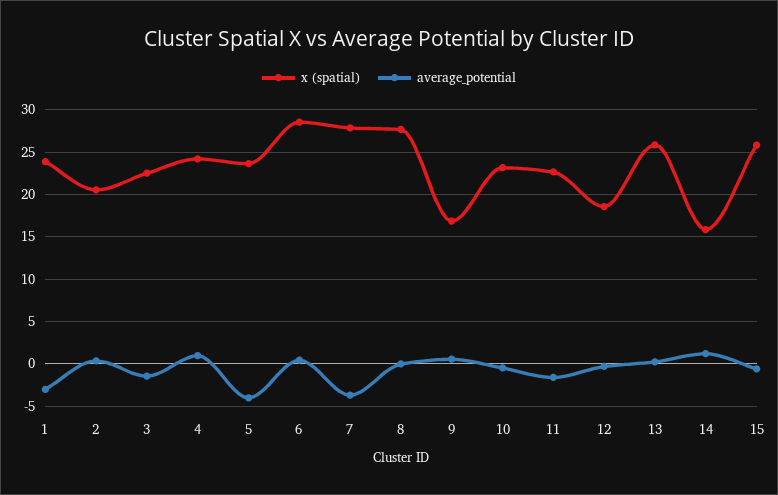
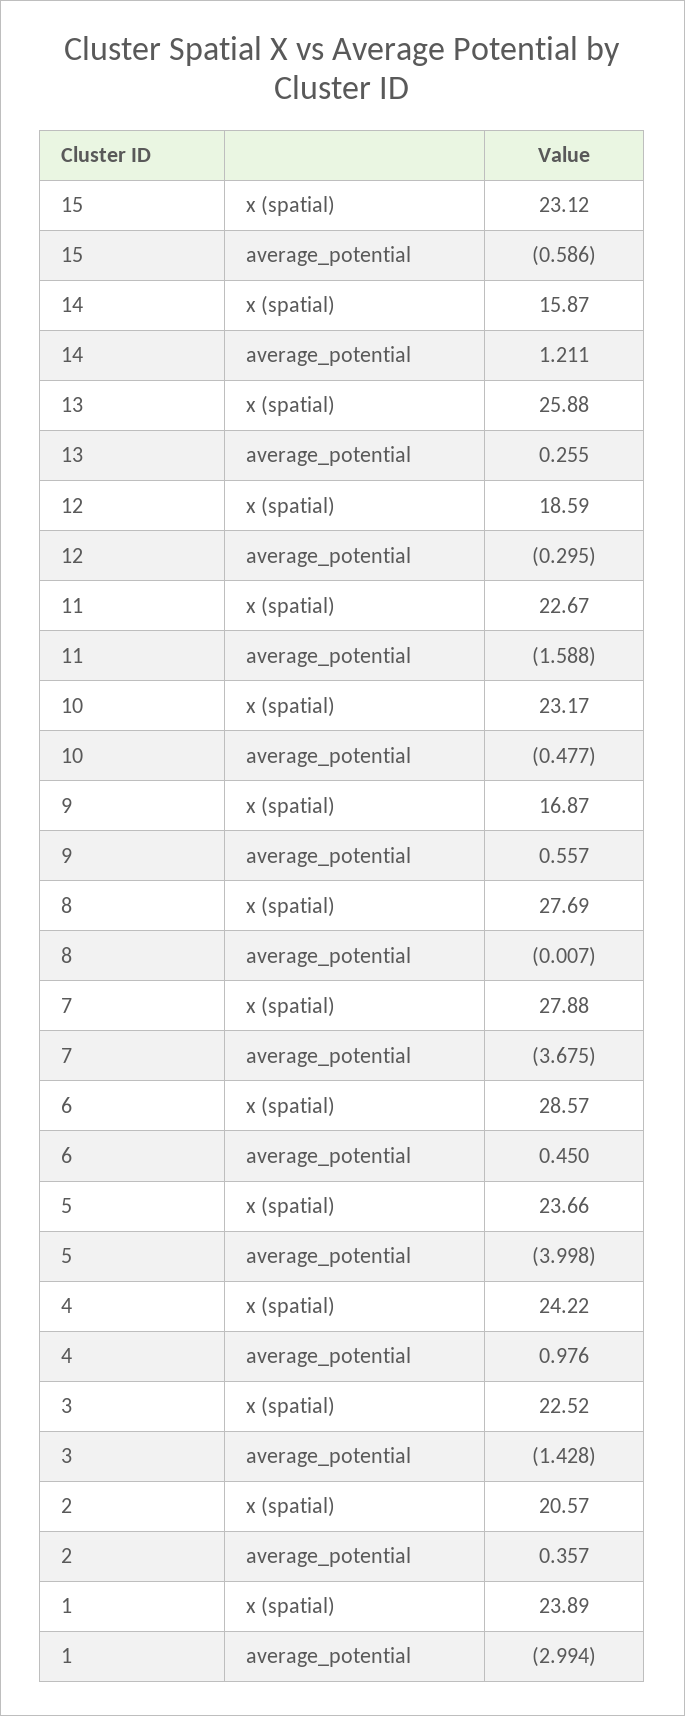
  {
    "x (spatial)": {
      "1": 23.89,
      "2": 20.57,
      "3": 22.52,
      "4": 24.22,
      "5": 23.66,
      "6": 28.57,
      "7": 27.88,
      "8": 27.69,
      "9": 16.87,
      "10": 23.17,
      "11": 22.67,
      "12": 18.59,
      "13": 25.88,
      "14": 15.87,
-     "15": 26
+     "15": 23.12
    },
    "average_potential": {
      "1": -2.994,
      "2": 0.357,
      "3": -1.428,
      "4": 0.976,
      "5": -3.998,
      "6": 0.45,
      "7": -3.675,
      "8": -0.007,
      "9": 0.557,
      "10": -0.477,
      "11": -1.588,
      "12": -0.295,
      "13": 0.255,
      "14": 1.211,
      "15": -0.586
    }
  }

